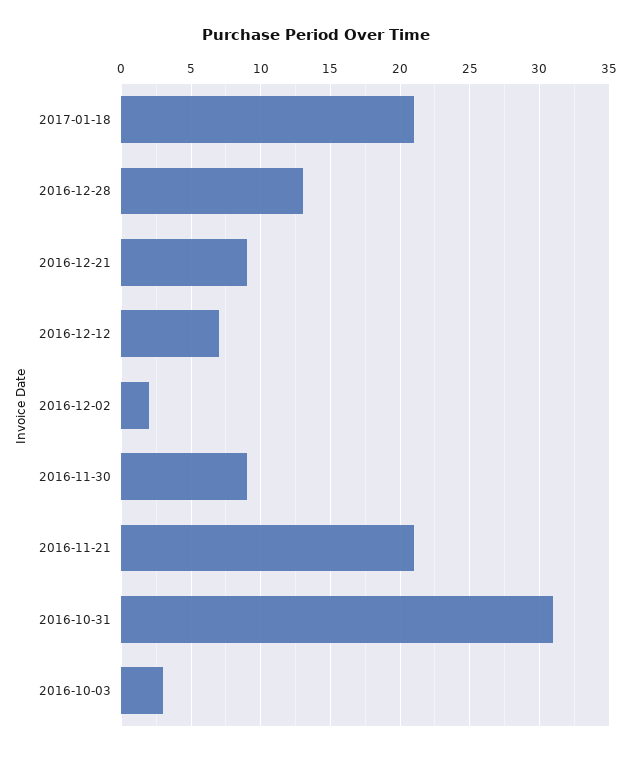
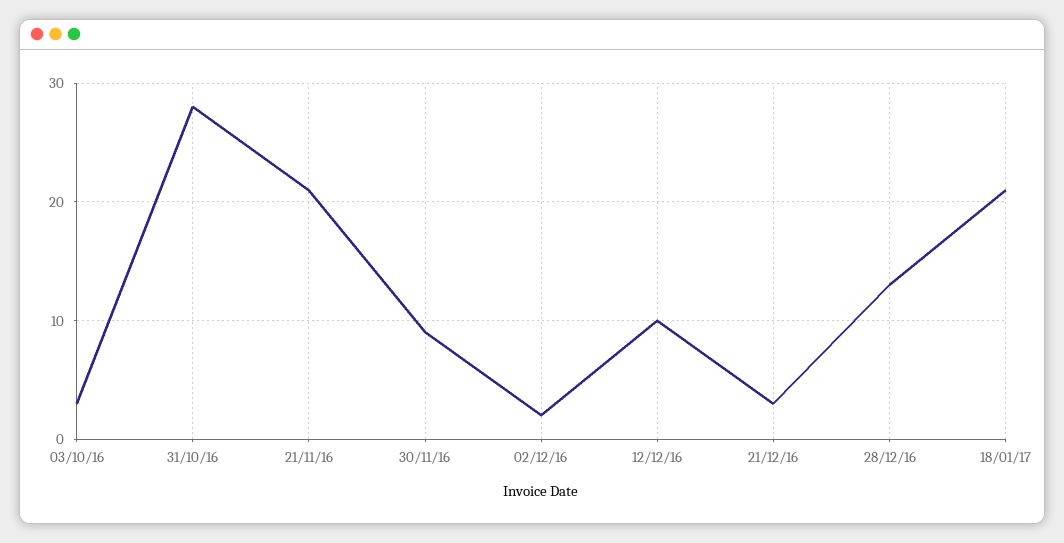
  {
    "2017-01-18": 21,
    "2016-12-28": 13,
-   "2016-12-21": 9,
+   "2016-12-21": 3,
-   "2016-12-12": 7,
+   "2016-12-12": 10,
    "2016-12-02": 2,
    "2016-11-30": 9,
    "2016-11-21": 21,
-   "2016-10-31": 31,
+   "2016-10-31": 28,
    "2016-10-03": 3
  }

